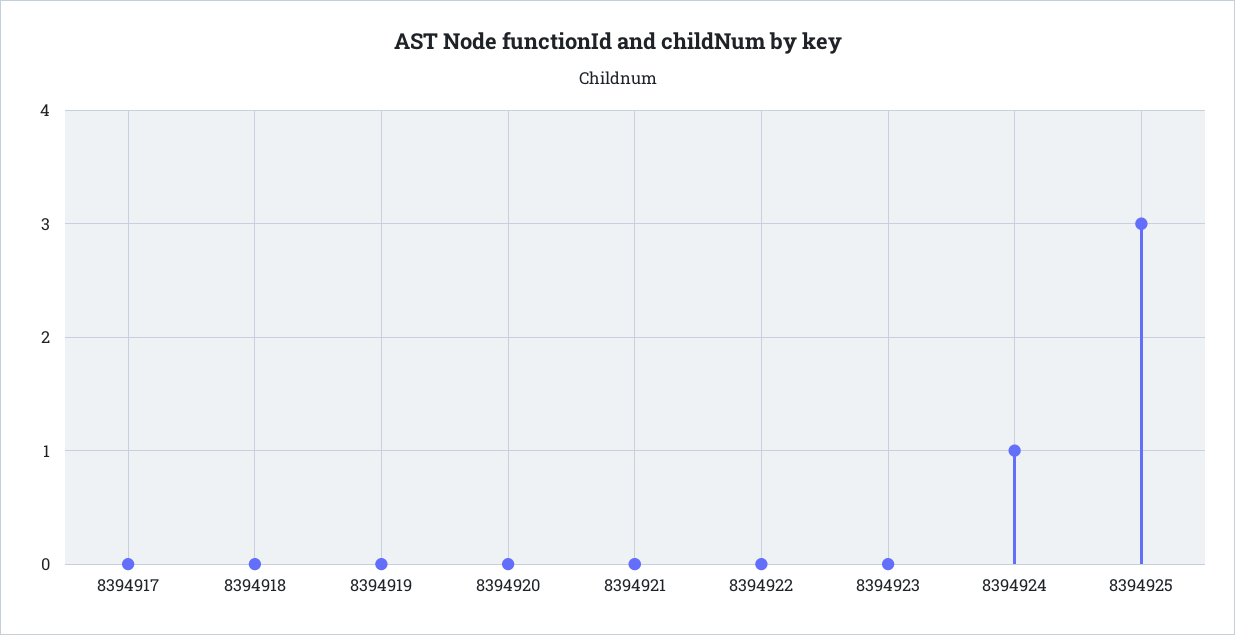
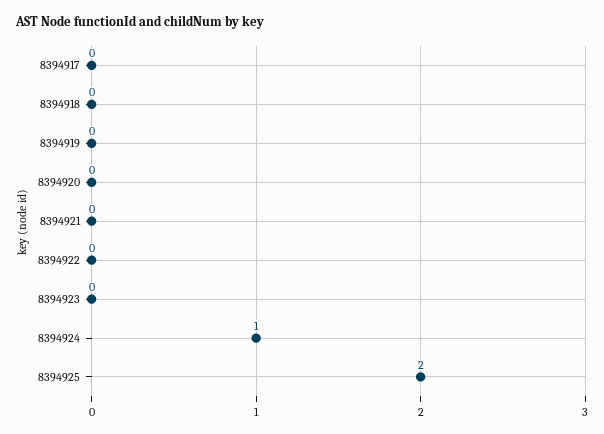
  {
    "8394917": 0,
    "8394918": 0,
    "8394919": 0,
    "8394920": 0,
    "8394921": 0,
    "8394922": 0,
    "8394923": 0,
    "8394924": 1,
-   "8394925": 3
+   "8394925": 2
  }

